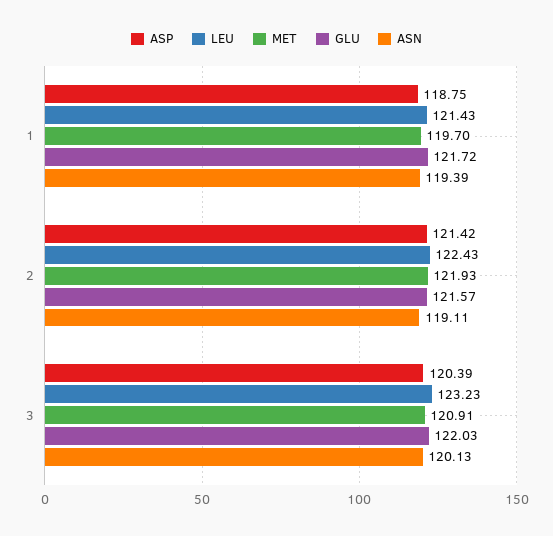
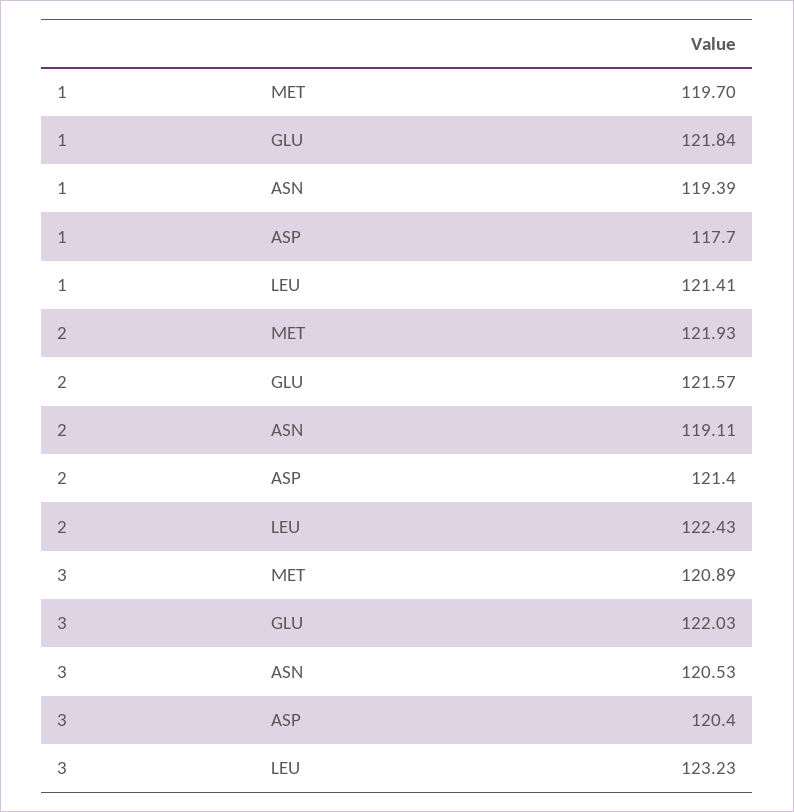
  {
    "ASP": {
-     "1": 118.75,
+     "1": 117.7,
      "2": 121.42,
      "3": 120.39
    },
    "LEU": {
-     "1": 121.43,
+     "1": 121.41,
      "2": 122.43,
      "3": 123.23
    },
    "MET": {
      "1": 119.7,
      "2": 121.93,
-     "3": 120.91
+     "3": 120.89
    },
    "GLU": {
-     "1": 121.72,
+     "1": 121.84,
      "2": 121.57,
      "3": 122.03
    },
    "ASN": {
      "1": 119.39,
      "2": 119.11,
-     "3": 120.13
+     "3": 120.53
    }
  }

